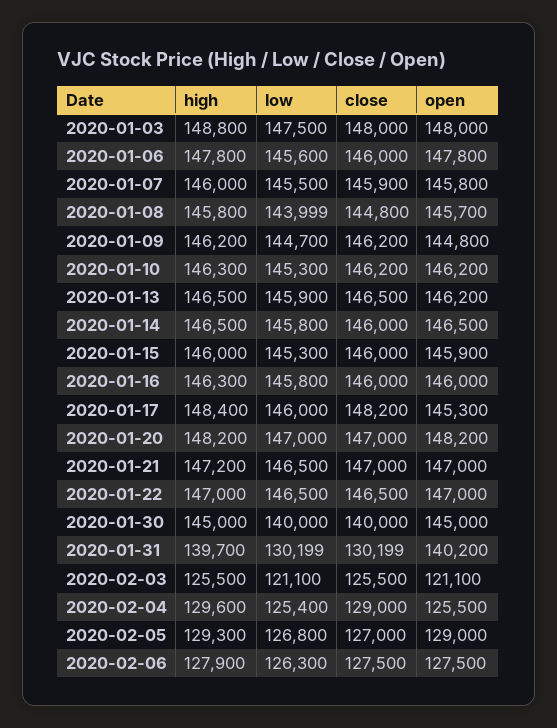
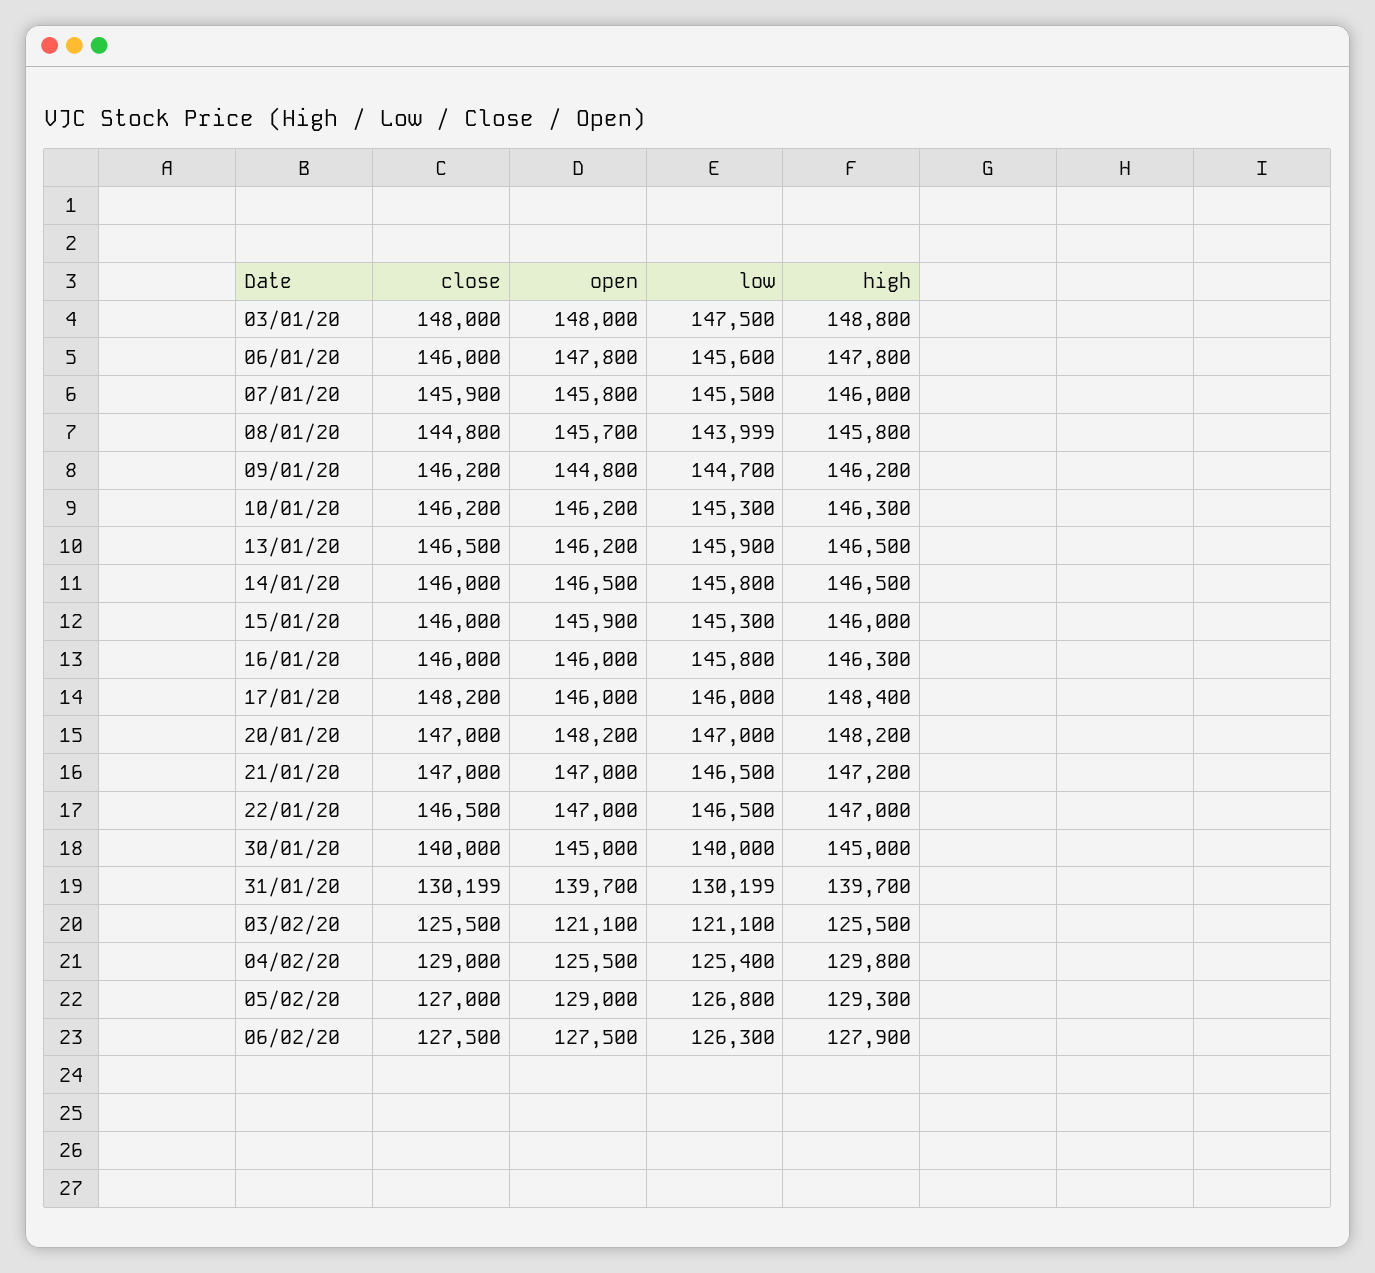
  {
    "high": {
      "2020-01-03": 148800,
      "2020-01-06": 147800,
      "2020-01-07": 146000,
      "2020-01-08": 145800,
      "2020-01-09": 146200,
      "2020-01-10": 146300,
      "2020-01-13": 146500,
      "2020-01-14": 146500,
      "2020-01-15": 146000,
      "2020-01-16": 146300,
      "2020-01-17": 148400,
      "2020-01-20": 148200,
      "2020-01-21": 147200,
      "2020-01-22": 147000,
      "2020-01-30": 145000,
      "2020-01-31": 139700,
      "2020-02-03": 125500,
-     "2020-02-04": 129600,
+     "2020-02-04": 129800,
      "2020-02-05": 129300,
      "2020-02-06": 127900
    },
    "low": {
      "2020-01-03": 147500,
      "2020-01-06": 145600,
      "2020-01-07": 145500,
      "2020-01-08": 143999,
      "2020-01-09": 144700,
      "2020-01-10": 145300,
      "2020-01-13": 145900,
      "2020-01-14": 145800,
      "2020-01-15": 145300,
      "2020-01-16": 145800,
      "2020-01-17": 146000,
      "2020-01-20": 147000,
      "2020-01-21": 146500,
      "2020-01-22": 146500,
      "2020-01-30": 140000,
      "2020-01-31": 130199,
      "2020-02-03": 121100,
      "2020-02-04": 125400,
      "2020-02-05": 126800,
      "2020-02-06": 126300
    },
    "close": {
      "2020-01-03": 148000,
      "2020-01-06": 146000,
      "2020-01-07": 145900,
      "2020-01-08": 144800,
      "2020-01-09": 146200,
      "2020-01-10": 146200,
      "2020-01-13": 146500,
      "2020-01-14": 146000,
      "2020-01-15": 146000,
      "2020-01-16": 146000,
      "2020-01-17": 148200,
      "2020-01-20": 147000,
      "2020-01-21": 147000,
      "2020-01-22": 146500,
      "2020-01-30": 140000,
      "2020-01-31": 130199,
      "2020-02-03": 125500,
      "2020-02-04": 129000,
      "2020-02-05": 127000,
      "2020-02-06": 127500
    },
    "open": {
      "2020-01-03": 148000,
      "2020-01-06": 147800,
      "2020-01-07": 145800,
      "2020-01-08": 145700,
      "2020-01-09": 144800,
      "2020-01-10": 146200,
      "2020-01-13": 146200,
      "2020-01-14": 146500,
      "2020-01-15": 145900,
      "2020-01-16": 146000,
-     "2020-01-17": 145300,
+     "2020-01-17": 146000,
      "2020-01-20": 148200,
      "2020-01-21": 147000,
      "2020-01-22": 147000,
      "2020-01-30": 145000,
-     "2020-01-31": 140200,
+     "2020-01-31": 139700,
      "2020-02-03": 121100,
      "2020-02-04": 125500,
      "2020-02-05": 129000,
      "2020-02-06": 127500
    }
  }

